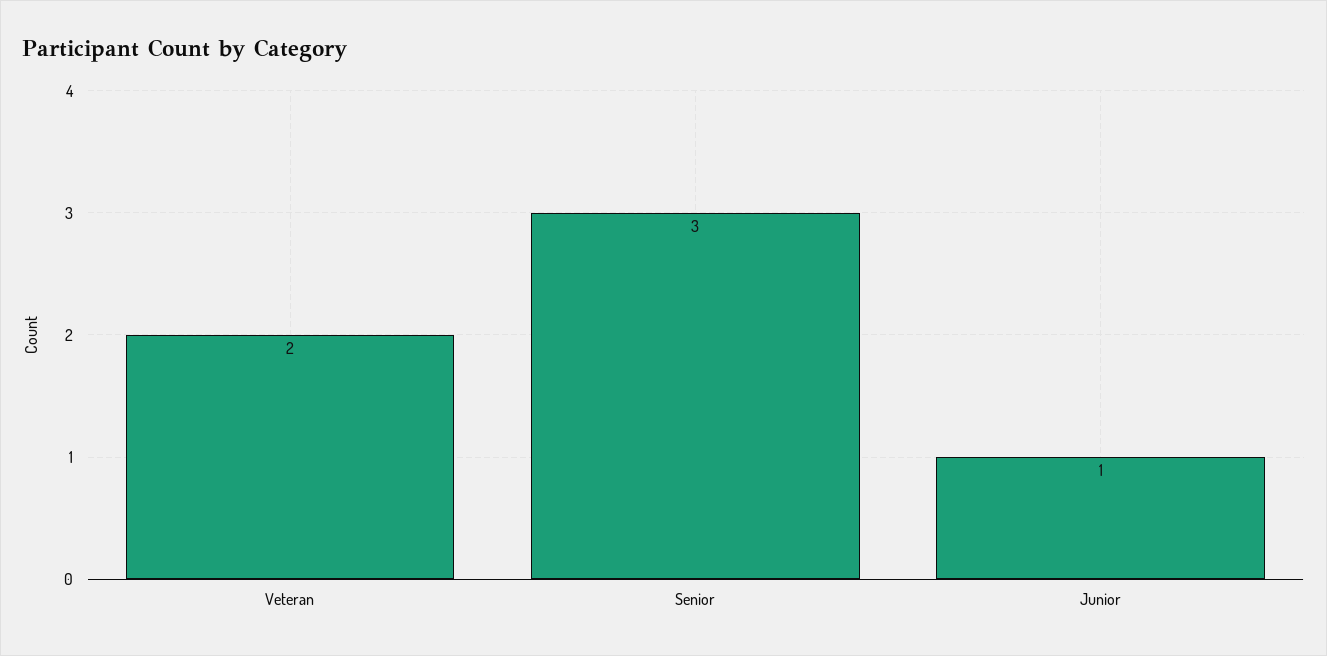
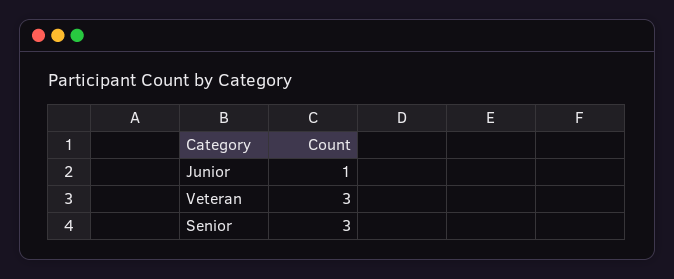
  {
-   "Veteran": 2,
+   "Veteran": 3,
    "Senior": 3,
    "Junior": 1
  }

